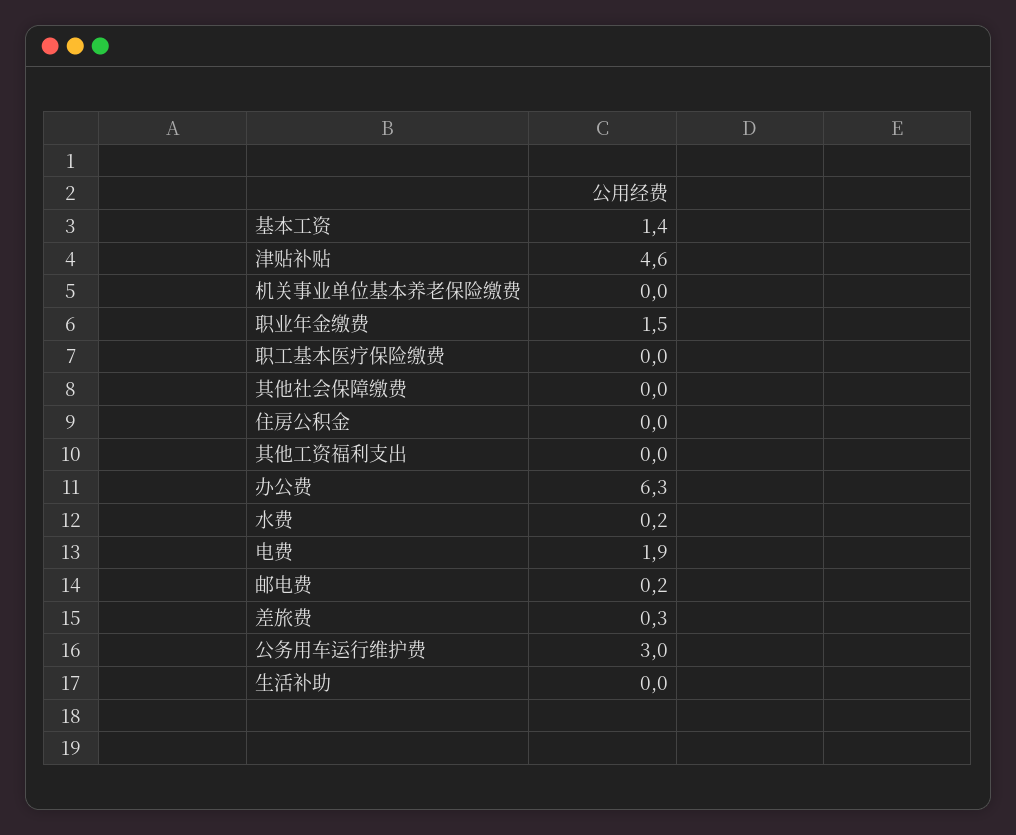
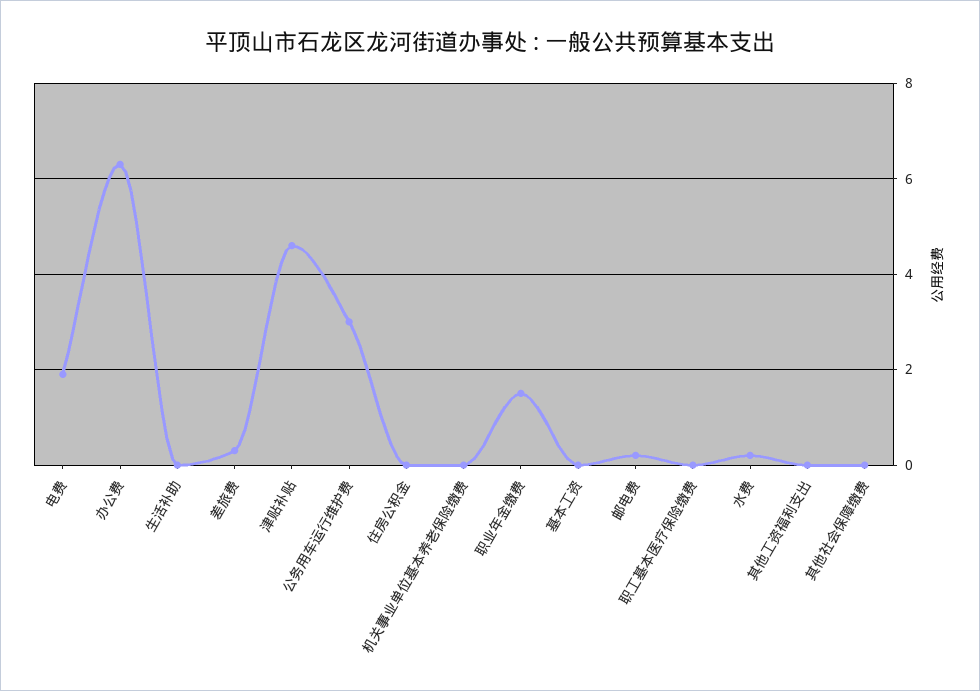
  {
-   "基本工资": 1.4,
+   "基本工资": 0,
    "津贴补贴": 4.6,
    "机关事业单位基本养老保险缴费": 0,
    "职业年金缴费": 1.5,
    "职工基本医疗保险缴费": 0,
    "其他社会保障缴费": 0,
    "住房公积金": 0,
    "其他工资福利支出": 0,
    "办公费": 6.3,
    "水费": 0.2,
    "电费": 1.9,
    "邮电费": 0.2,
    "差旅费": 0.3,
    "公务用车运行维护费": 3,
    "生活补助": 0
  }

